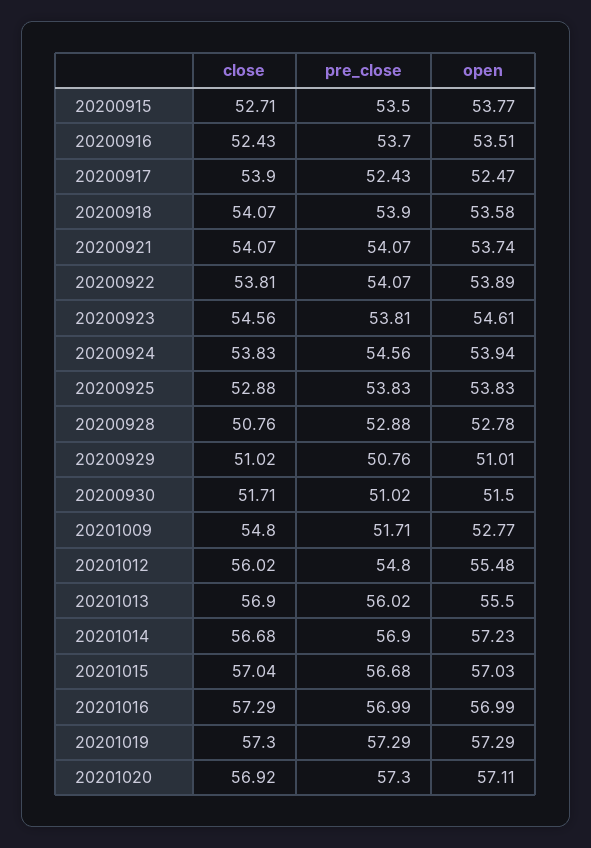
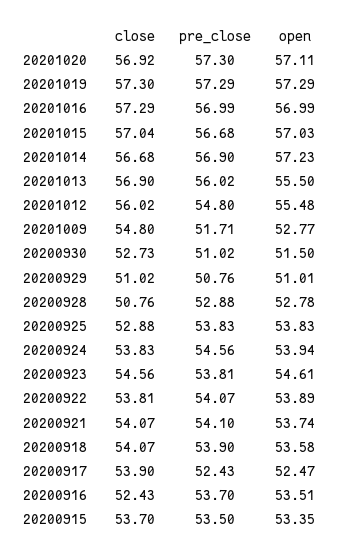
  {
    "close": {
-     "20200915": 52.71,
+     "20200915": 53.7,
      "20200916": 52.43,
      "20200917": 53.9,
      "20200918": 54.07,
      "20200921": 54.07,
      "20200922": 53.81,
      "20200923": 54.56,
      "20200924": 53.83,
      "20200925": 52.88,
      "20200928": 50.76,
      "20200929": 51.02,
-     "20200930": 51.71,
+     "20200930": 52.73,
      "20201009": 54.8,
      "20201012": 56.02,
      "20201013": 56.9,
      "20201014": 56.68,
      "20201015": 57.04,
      "20201016": 57.29,
      "20201019": 57.3,
      "20201020": 56.92
    },
    "pre_close": {
      "20200915": 53.5,
      "20200916": 53.7,
      "20200917": 52.43,
      "20200918": 53.9,
-     "20200921": 54.07,
+     "20200921": 54.1,
      "20200922": 54.07,
      "20200923": 53.81,
      "20200924": 54.56,
      "20200925": 53.83,
      "20200928": 52.88,
      "20200929": 50.76,
      "20200930": 51.02,
      "20201009": 51.71,
      "20201012": 54.8,
      "20201013": 56.02,
      "20201014": 56.9,
      "20201015": 56.68,
      "20201016": 56.99,
      "20201019": 57.29,
      "20201020": 57.3
    },
    "open": {
-     "20200915": 53.77,
+     "20200915": 53.35,
      "20200916": 53.51,
      "20200917": 52.47,
      "20200918": 53.58,
      "20200921": 53.74,
      "20200922": 53.89,
      "20200923": 54.61,
      "20200924": 53.94,
      "20200925": 53.83,
      "20200928": 52.78,
      "20200929": 51.01,
      "20200930": 51.5,
      "20201009": 52.77,
      "20201012": 55.48,
      "20201013": 55.5,
      "20201014": 57.23,
      "20201015": 57.03,
      "20201016": 56.99,
      "20201019": 57.29,
      "20201020": 57.11
    }
  }

